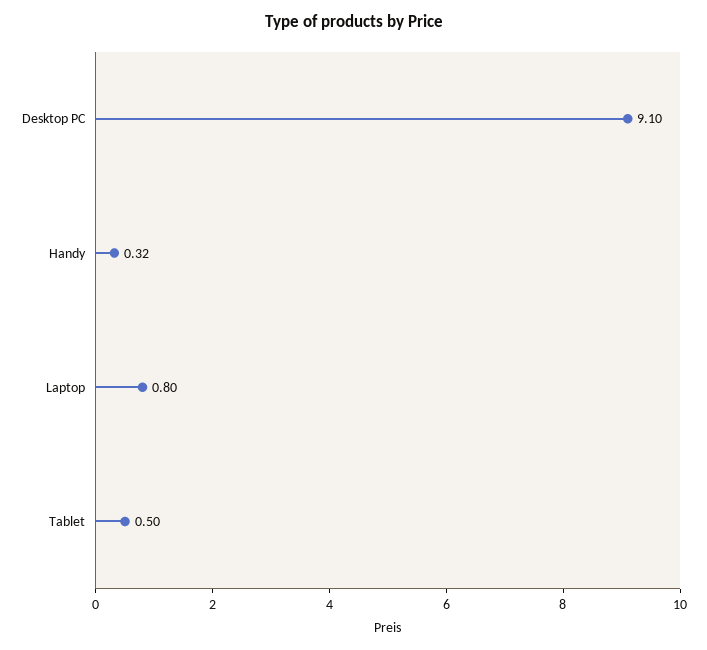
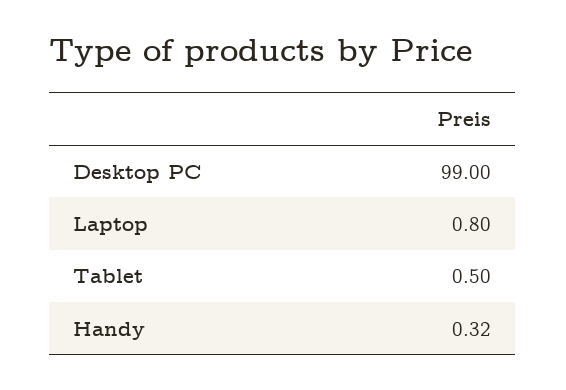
  {
-   "Desktop PC": 9.1,
+   "Desktop PC": 99,
    "Handy": 0.32,
    "Laptop": 0.8,
    "Tablet": 0.5
  }

